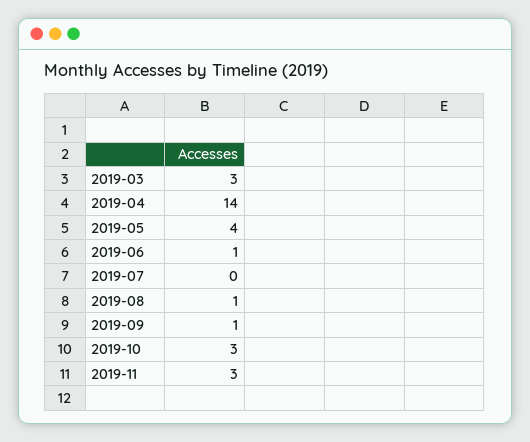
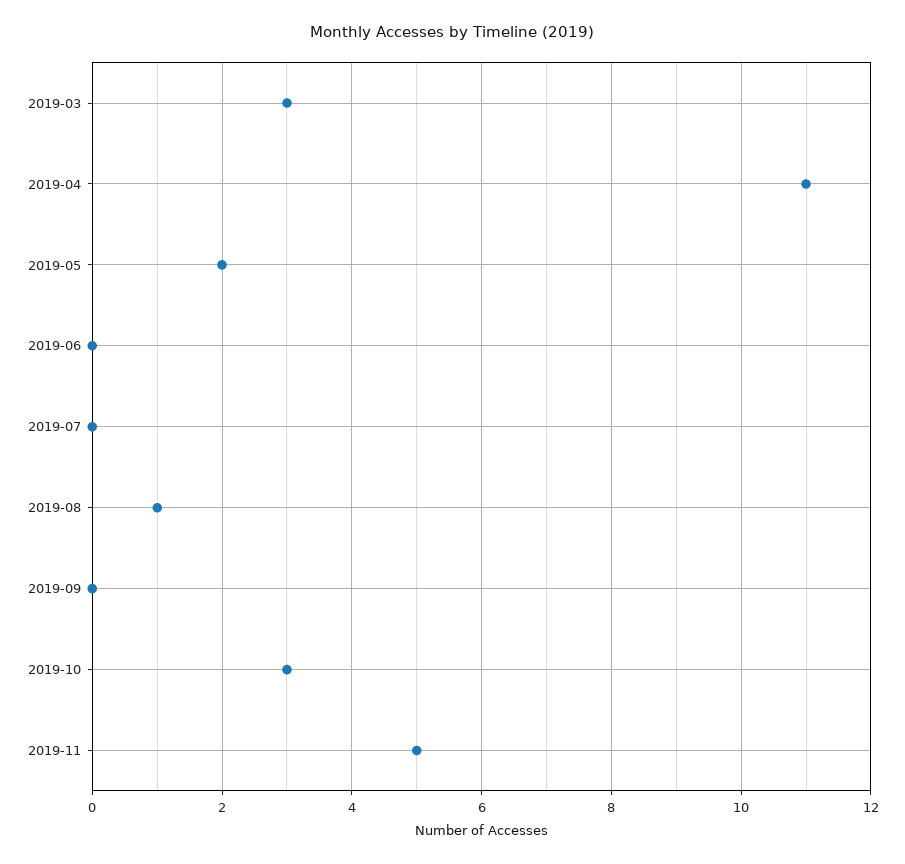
  {
    "2019-03": 3,
-   "2019-04": 14,
+   "2019-04": 11,
-   "2019-05": 4,
+   "2019-05": 2,
-   "2019-06": 1,
+   "2019-06": 0,
    "2019-07": 0,
    "2019-08": 1,
-   "2019-09": 1,
+   "2019-09": 0,
    "2019-10": 3,
-   "2019-11": 3
+   "2019-11": 5
  }

